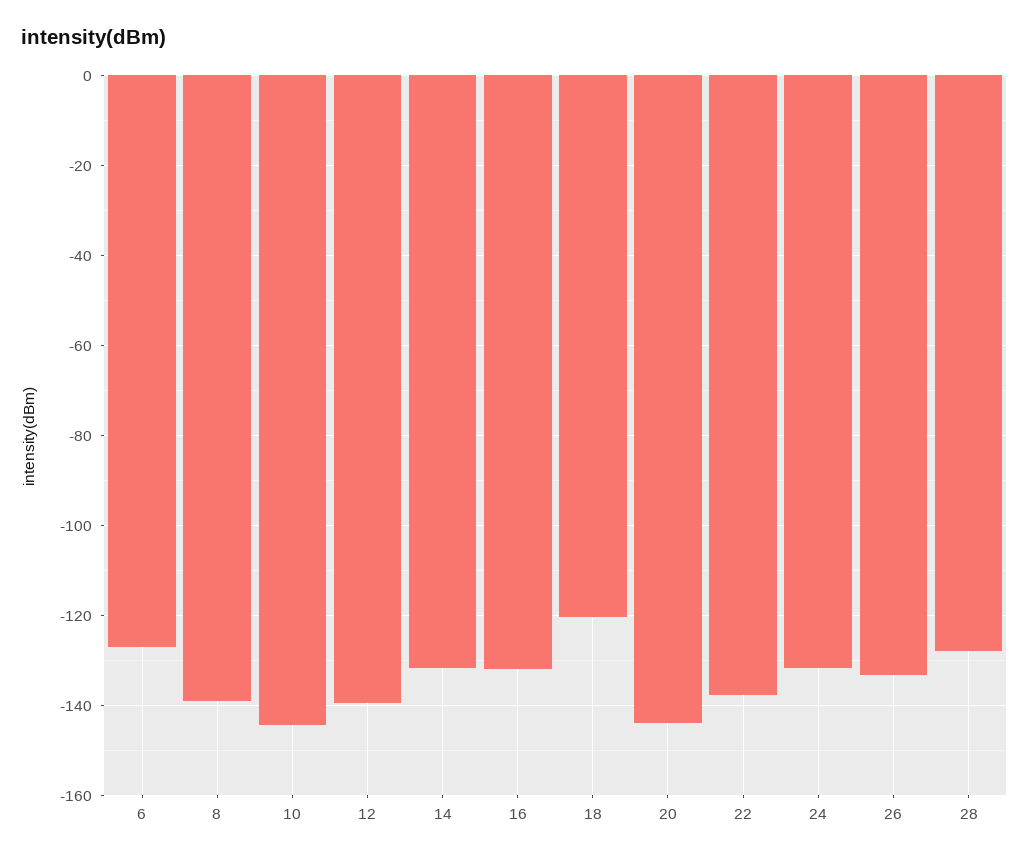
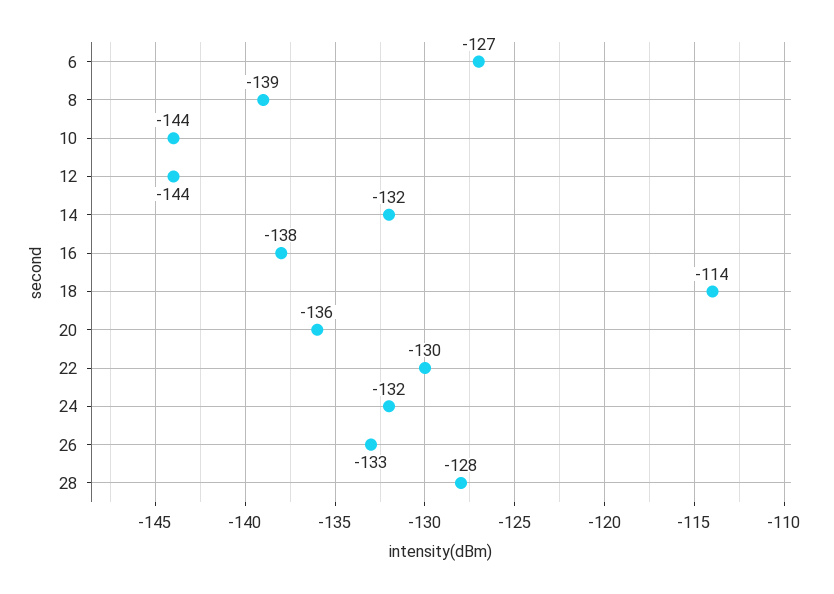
  {
    "6": -127,
    "8": -139,
    "10": -144,
-   "12": -140,
+   "12": -144,
    "14": -132,
-   "16": -132,
+   "16": -138,
-   "18": -120,
+   "18": -114,
-   "20": -144,
+   "20": -136,
-   "22": -138,
+   "22": -130,
    "24": -132,
    "26": -133,
    "28": -128
  }

